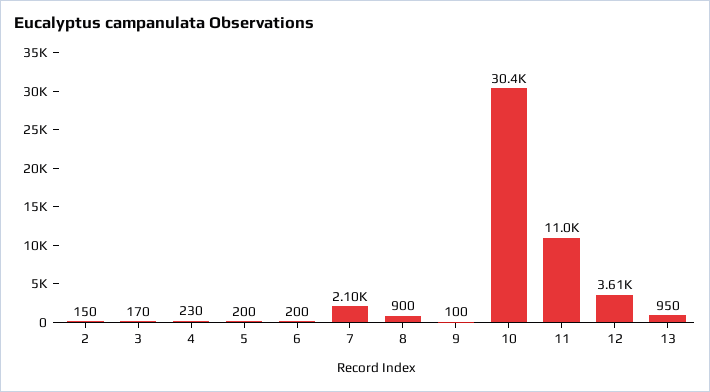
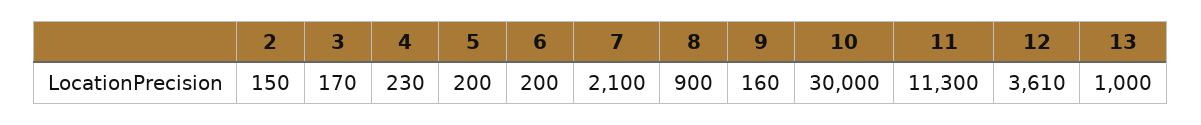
  {
    "2": 150,
    "3": 170,
    "4": 230,
    "5": 200,
    "6": 200,
    "7": 2100,
    "8": 900,
-   "9": 100,
+   "9": 160,
-   "10": 30400,
+   "10": 30000,
-   "11": 11000,
+   "11": 11300,
    "12": 3610,
-   "13": 950
+   "13": 1000
  }

